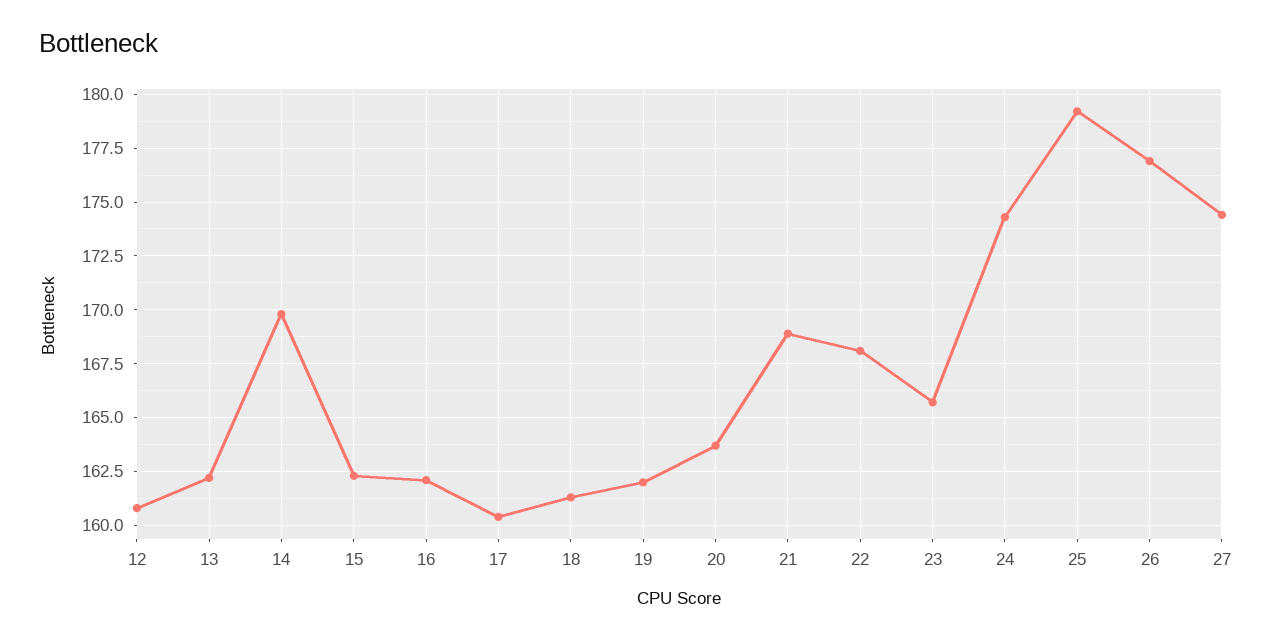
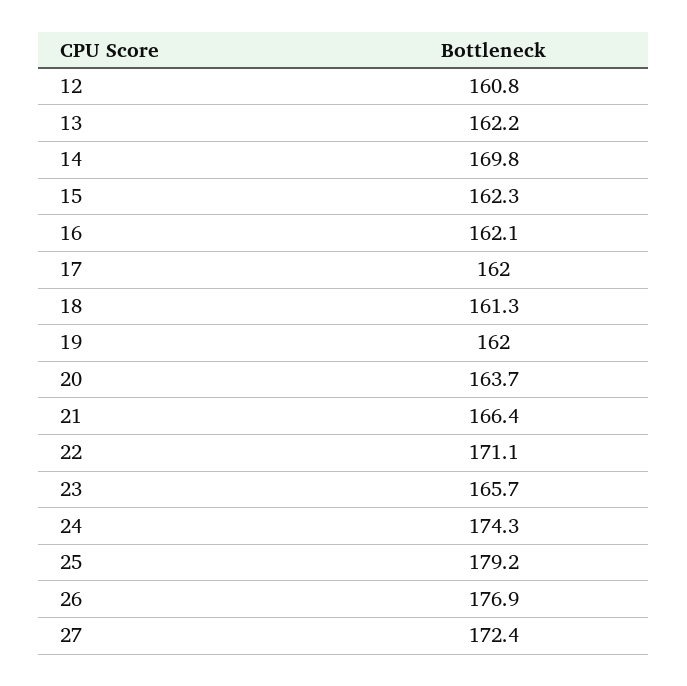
  {
    "12": 160.8,
    "13": 162.2,
    "14": 169.8,
    "15": 162.3,
    "16": 162.1,
-   "17": 160.5,
+   "17": 162,
    "18": 161.3,
    "19": 162,
    "20": 163.7,
-   "21": 169,
+   "21": 166.4,
-   "22": 168,
+   "22": 171.1,
    "23": 165.7,
    "24": 174.3,
    "25": 179.2,
    "26": 176.9,
-   "27": 174.5
+   "27": 172.4
  }

